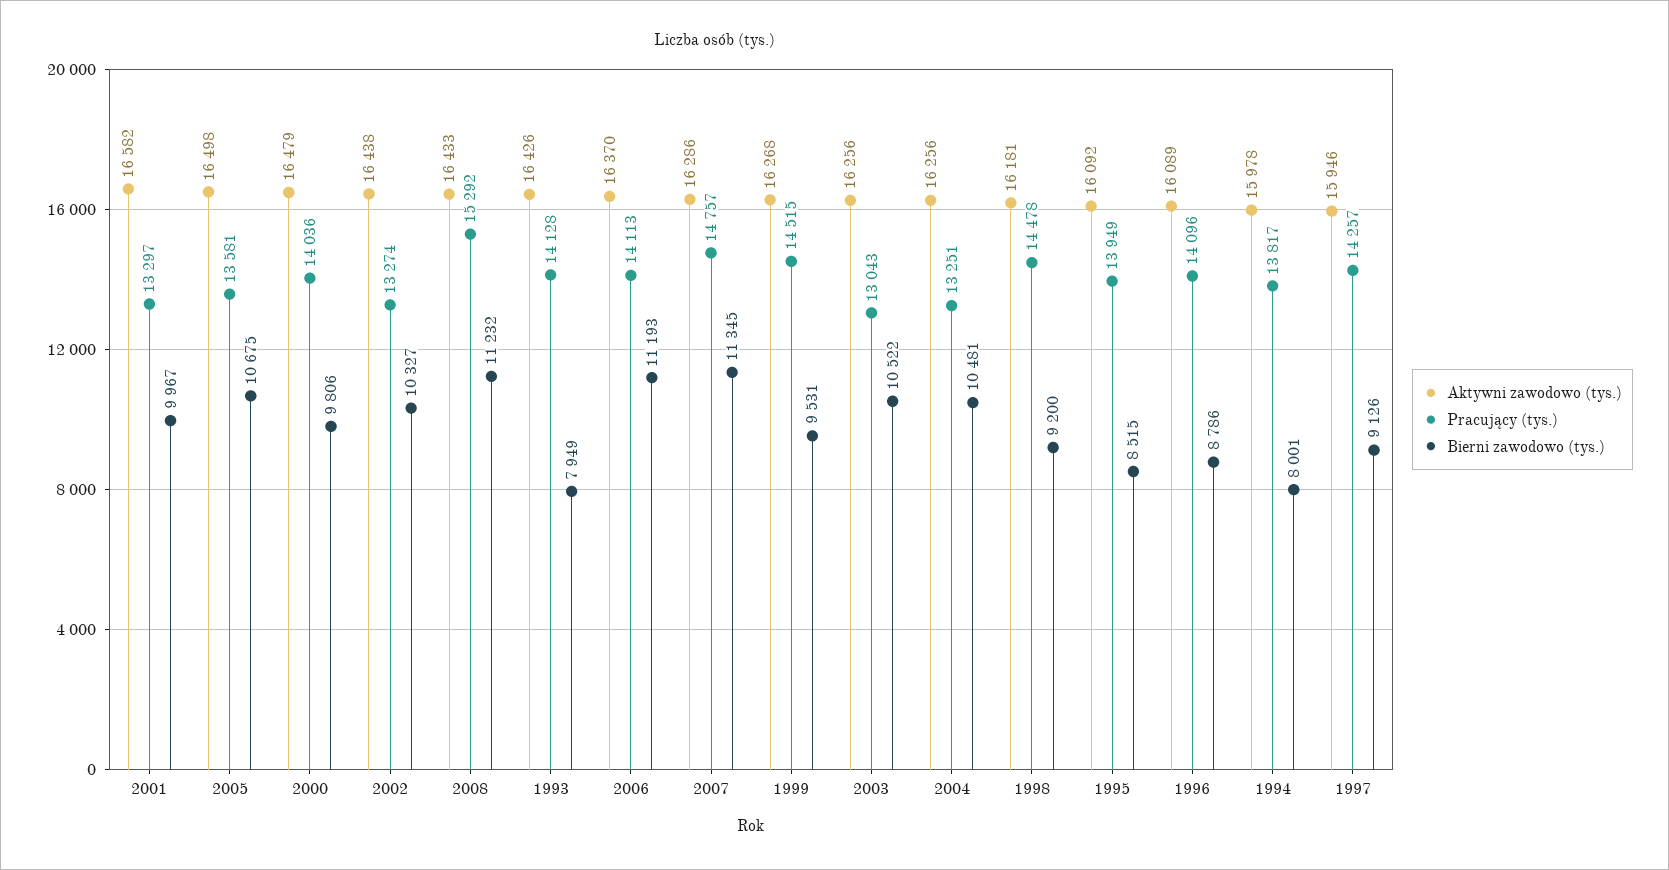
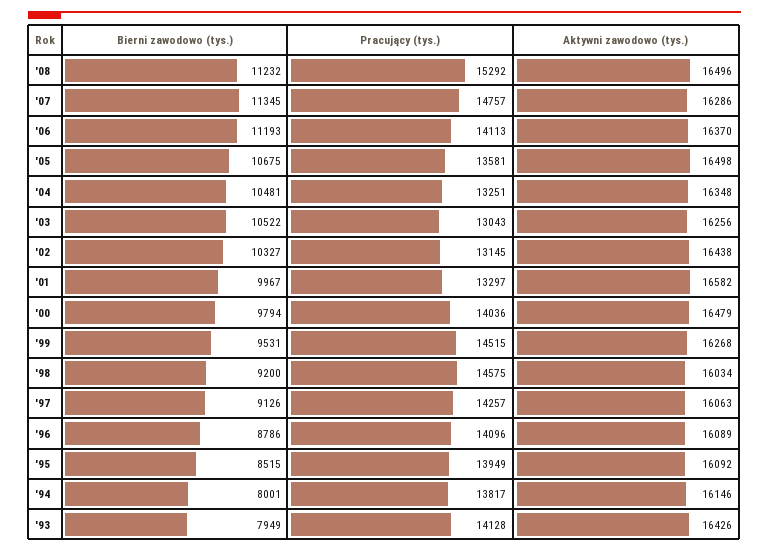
  {
    "Aktywni zawodowo (tys.)": {
      "2001": 16582,
      "2005": 16498,
      "2000": 16479,
      "2002": 16438,
-     "2008": 16433,
+     "2008": 16496,
      "1993": 16426,
      "2006": 16370,
      "2007": 16286,
      "1999": 16268,
      "2003": 16256,
-     "2004": 16256,
+     "2004": 16348,
-     "1998": 16181,
+     "1998": 16034,
      "1995": 16092,
      "1996": 16089,
-     "1994": 15978,
+     "1994": 16146,
-     "1997": 15946
+     "1997": 16063
    },
    "Pracujący (tys.)": {
      "2001": 13297,
      "2005": 13581,
      "2000": 14036,
-     "2002": 13274,
+     "2002": 13145,
      "2008": 15292,
      "1993": 14128,
      "2006": 14113,
      "2007": 14757,
      "1999": 14515,
      "2003": 13043,
      "2004": 13251,
-     "1998": 14478,
+     "1998": 14575,
      "1995": 13949,
      "1996": 14096,
      "1994": 13817,
      "1997": 14257
    },
    "Bierni zawodowo (tys.)": {
      "2001": 9967,
      "2005": 10675,
-     "2000": 9806,
+     "2000": 9794,
      "2002": 10327,
      "2008": 11232,
      "1993": 7949,
      "2006": 11193,
      "2007": 11345,
      "1999": 9531,
      "2003": 10522,
      "2004": 10481,
      "1998": 9200,
      "1995": 8515,
      "1996": 8786,
      "1994": 8001,
      "1997": 9126
    }
  }

